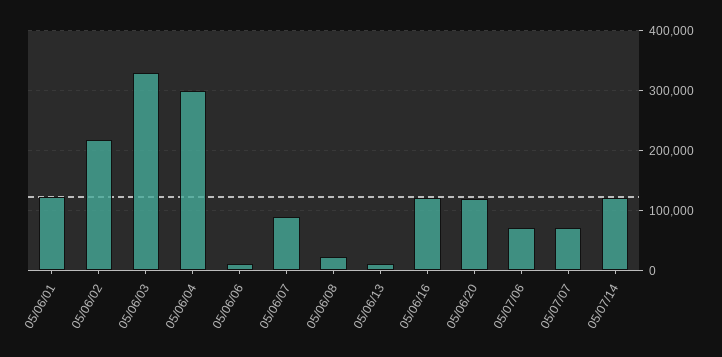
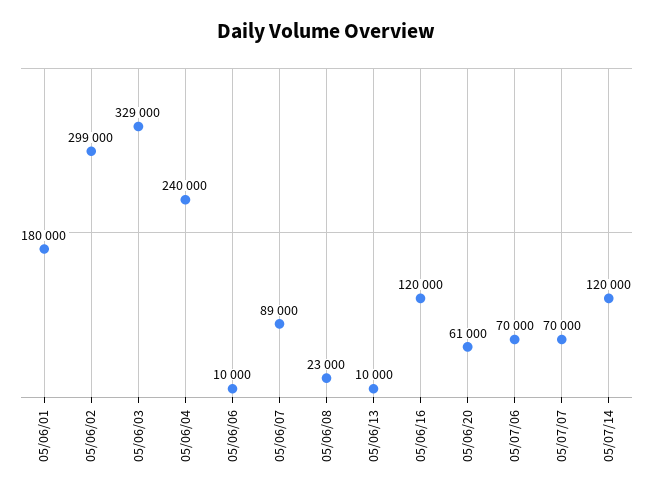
  {
-   "05/06/01": 120000,
+   "05/06/01": 180000,
-   "05/06/02": 220000,
+   "05/06/02": 299000,
    "05/06/03": 329000,
-   "05/06/04": 300000,
+   "05/06/04": 240000,
    "05/06/06": 10000,
    "05/06/07": 89000,
    "05/06/08": 23000,
    "05/06/13": 10000,
    "05/06/16": 120000,
-   "05/06/20": 120000,
+   "05/06/20": 61000,
    "05/07/06": 70000,
    "05/07/07": 70000,
    "05/07/14": 120000
  }

